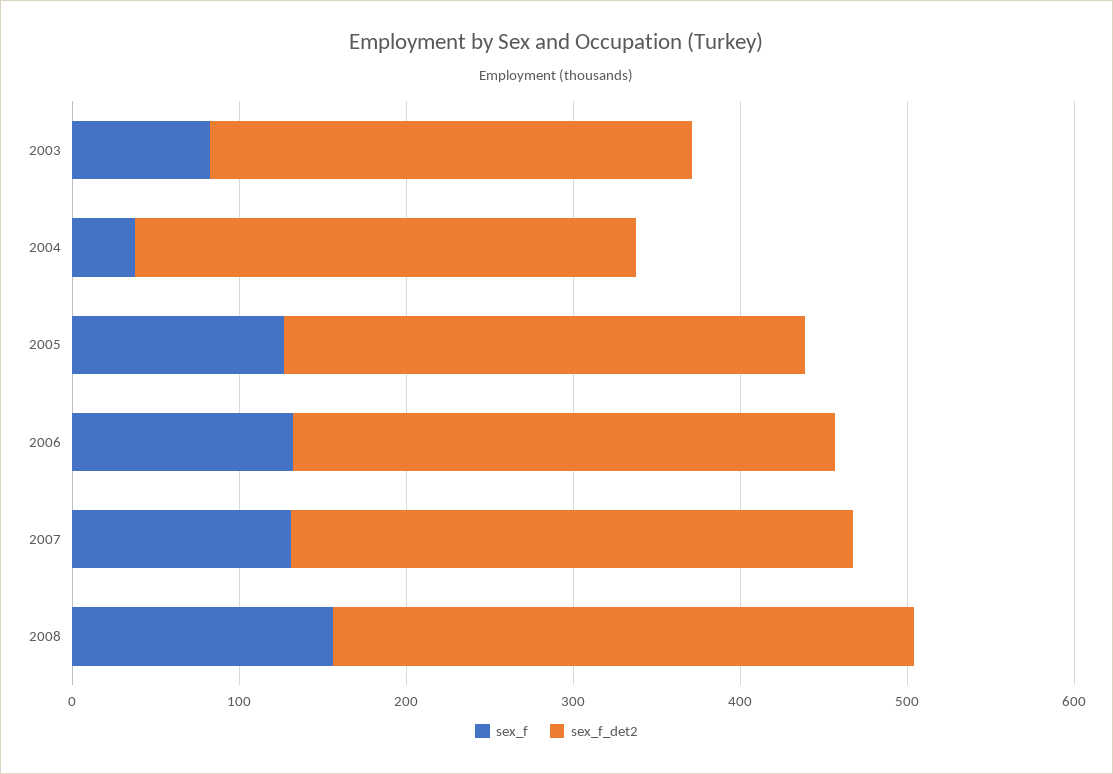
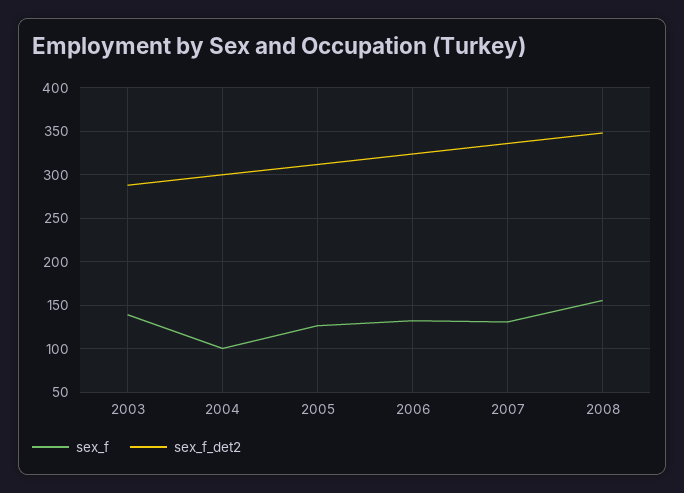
  {
    "sex_f": {
-     "2003": 80,
+     "2003": 140,
-     "2004": 40,
+     "2004": 100,
      "2005": 130,
      "2006": 130,
      "2007": 130,
      "2008": 160
    },
    "sex_f_det2": {
      "2003": 290,
      "2004": 300,
      "2005": 310,
      "2006": 320,
      "2007": 340,
      "2008": 350
    }
  }

